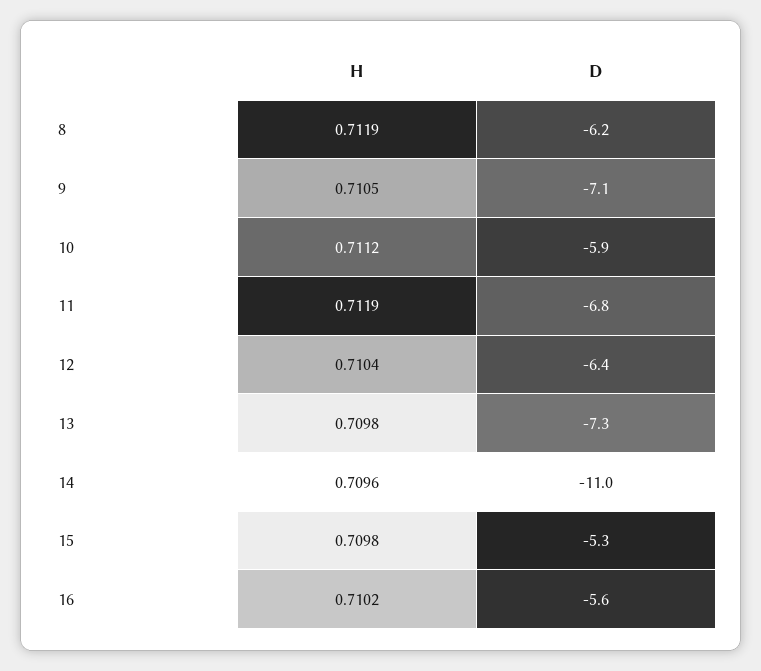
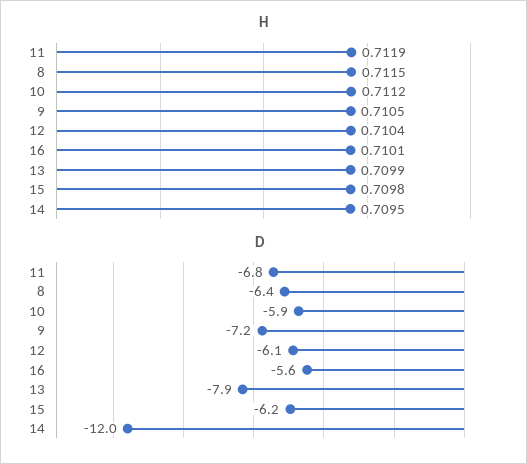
  {
    "H": {
-     "8": 0.7119,
+     "8": 0.7115,
      "9": 0.7105,
      "10": 0.7112,
      "11": 0.7119,
      "12": 0.7104,
-     "13": 0.7098,
+     "13": 0.7099,
-     "14": 0.7096,
+     "14": 0.7095,
      "15": 0.7098,
-     "16": 0.7102
+     "16": 0.7101
    },
    "D": {
-     "8": -6.2,
+     "8": -6.4,
-     "9": -7.1,
+     "9": -7.2,
      "10": -5.9,
      "11": -6.8,
-     "12": -6.4,
+     "12": -6.1,
-     "13": -7.3,
+     "13": -7.9,
-     "14": -11,
+     "14": -12,
-     "15": -5.3,
+     "15": -6.2,
      "16": -5.6
    }
  }

